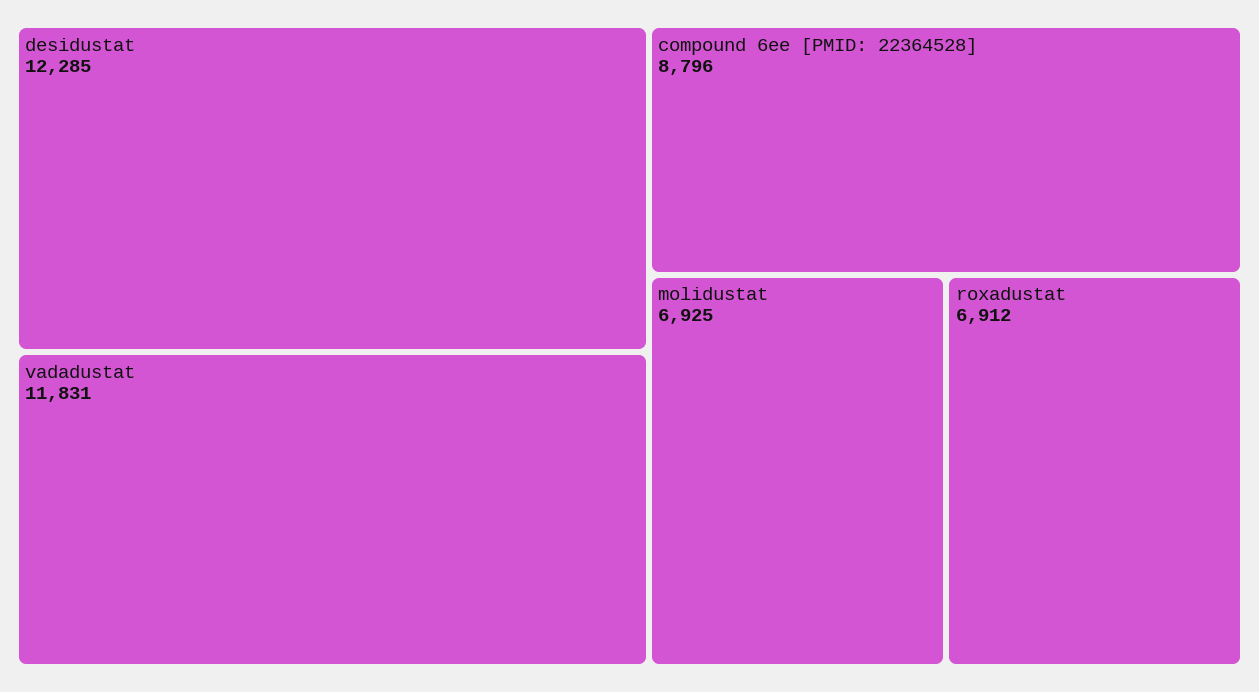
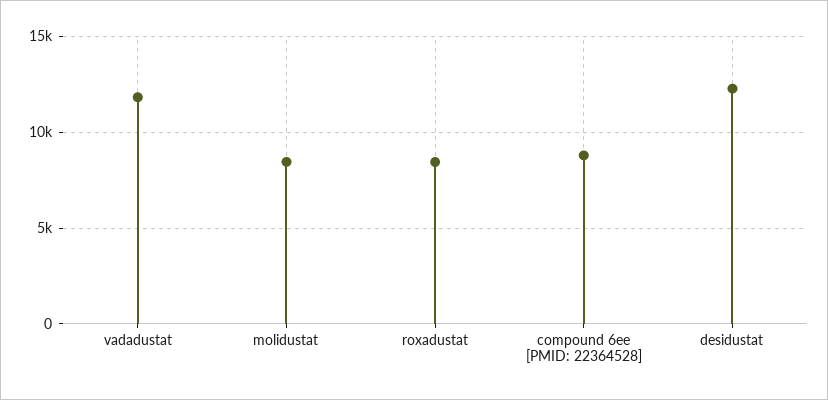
  {
    "desidustat": 12285,
    "vadadustat": 11831,
    "compound 6ee [PMID: 22364528]": 8796,
-   "molidustat": 6925,
+   "molidustat": 8500,
-   "roxadustat": 6912
+   "roxadustat": 8500
  }

